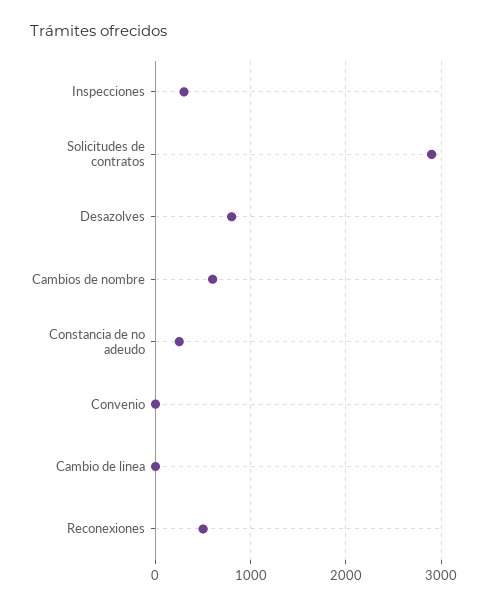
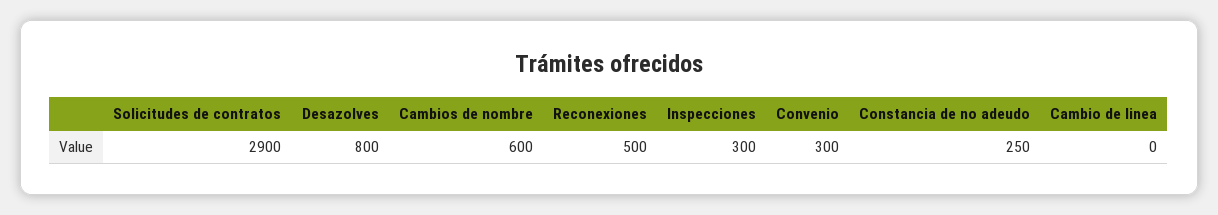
  {
    "Inspecciones": 300,
    "Solicitudes de contratos": 2900,
    "Desazolves": 800,
    "Cambios de nombre": 600,
    "Constancia de no adeudo": 250,
-   "Convenio": 0,
+   "Convenio": 300,
    "Cambio de linea": 0,
    "Reconexiones": 500
  }

